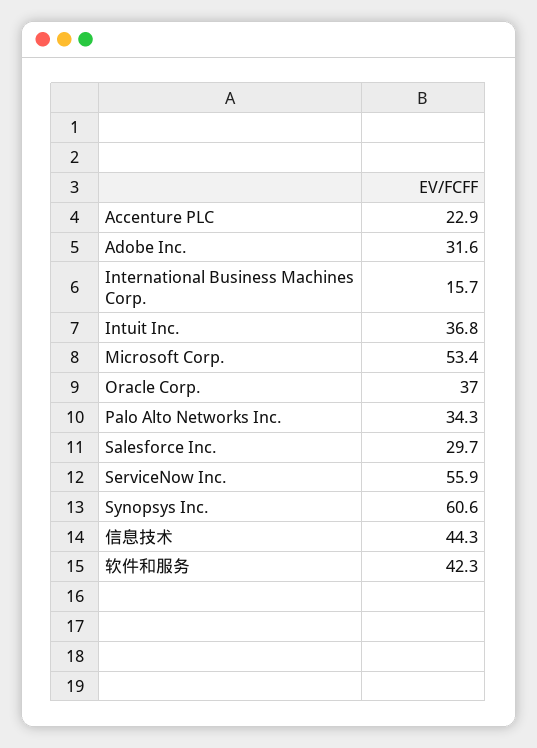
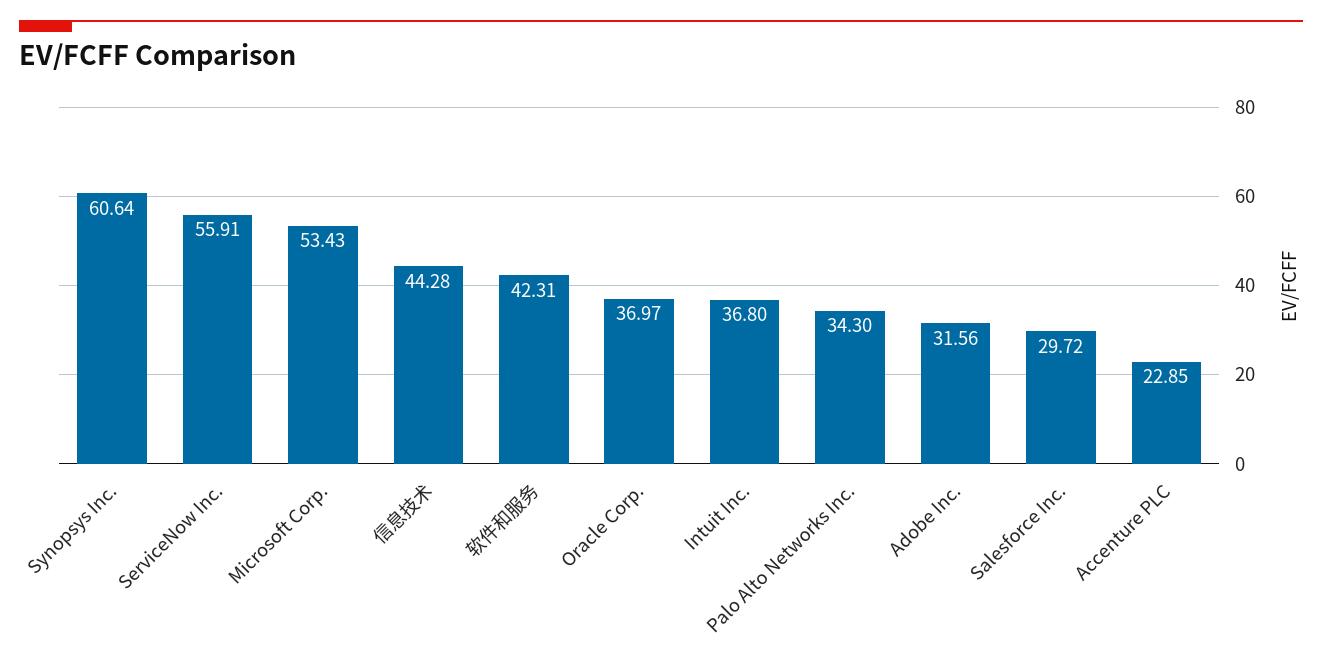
  {
    "Accenture PLC": 22.85,
    "Adobe Inc.": 31.56,
-   "International Business Machines Corp.": 15.7,
    "Intuit Inc.": 36.8,
    "Microsoft Corp.": 53.43,
    "Oracle Corp.": 36.97,
    "Palo Alto Networks Inc.": 34.3,
    "Salesforce Inc.": 29.72,
    "ServiceNow Inc.": 55.91,
    "Synopsys Inc.": 60.64,
    "信息技术": 44.28,
    "软件和服务": 42.31
  }

